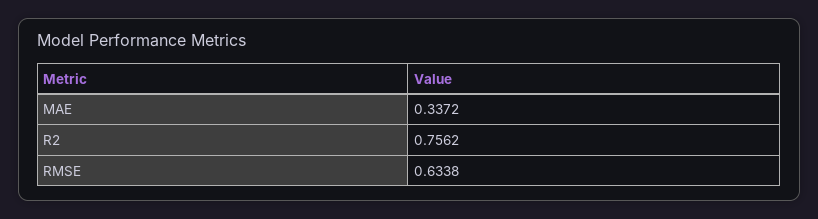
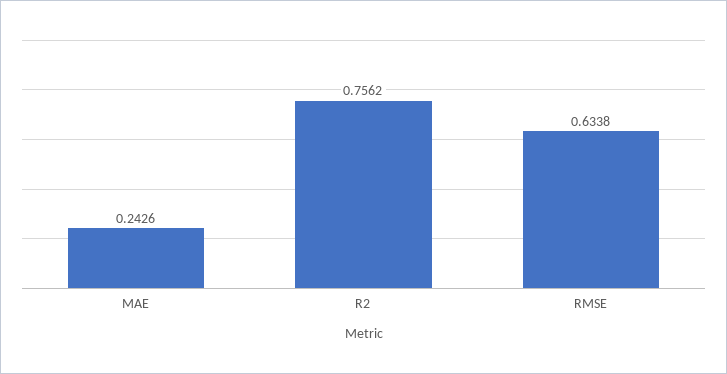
  {
-   "MAE": 0.3372,
+   "MAE": 0.2426,
    "R2": 0.7562,
    "RMSE": 0.6338
  }

